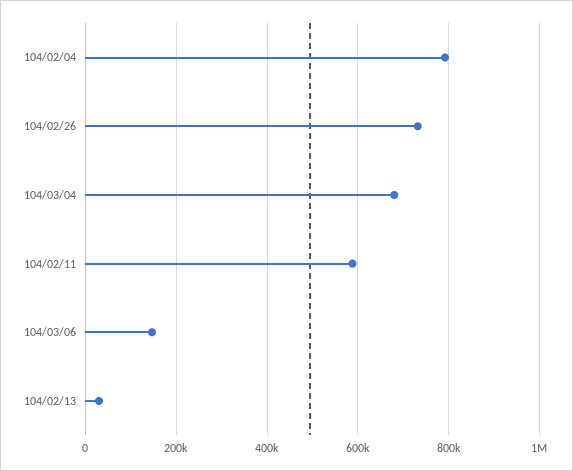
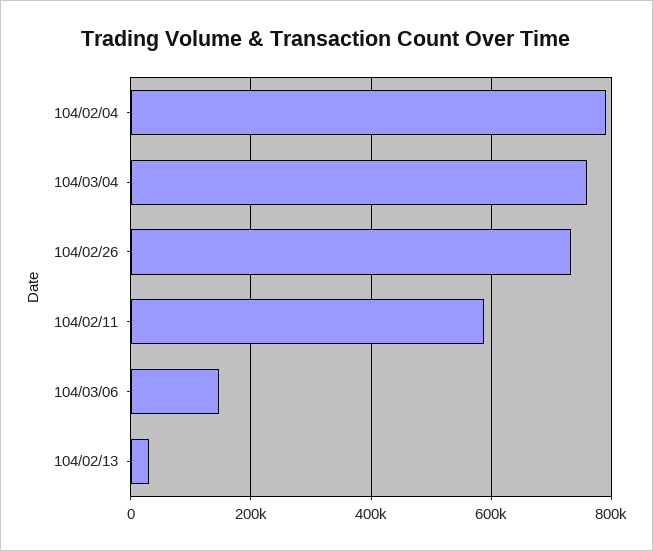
  {
    "104/02/04": 800000,
    "104/02/26": 740000,
-   "104/03/04": 680000,
+   "104/03/04": 760000,
    "104/02/11": 580000,
    "104/03/06": 140000,
    "104/02/13": 40000
  }

